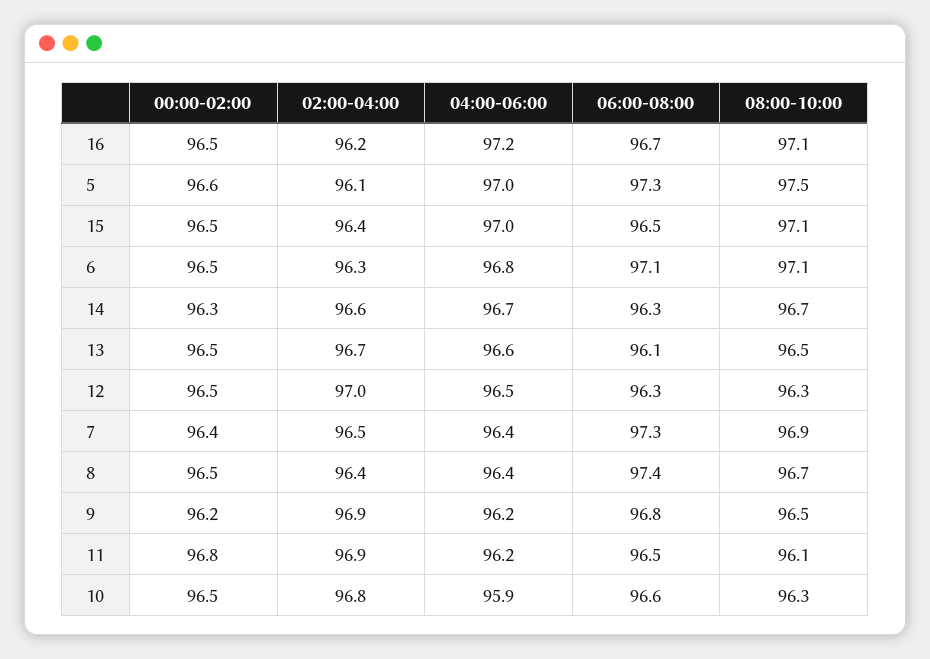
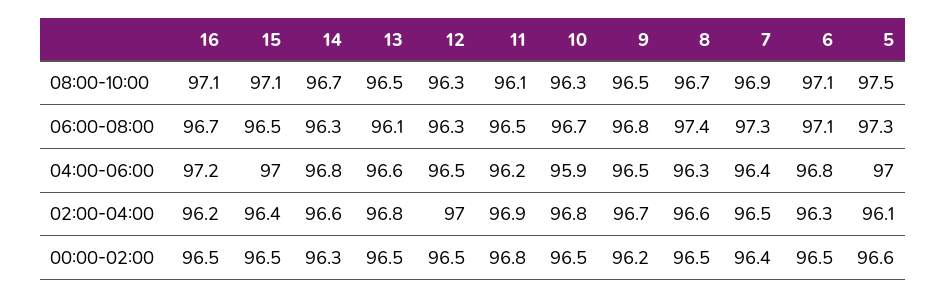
  {
    "00:00-02:00": {
      "16": 96.5,
      "5": 96.6,
      "15": 96.5,
      "6": 96.5,
      "14": 96.3,
      "13": 96.5,
      "12": 96.5,
      "7": 96.4,
      "8": 96.5,
      "9": 96.2,
      "11": 96.8,
      "10": 96.5
    },
    "02:00-04:00": {
      "16": 96.2,
      "5": 96.1,
      "15": 96.4,
      "6": 96.3,
      "14": 96.6,
-     "13": 96.7,
+     "13": 96.8,
      "12": 97,
      "7": 96.5,
-     "8": 96.4,
+     "8": 96.6,
-     "9": 96.9,
+     "9": 96.7,
      "11": 96.9,
      "10": 96.8
    },
    "04:00-06:00": {
      "16": 97.2,
      "5": 97,
      "15": 97,
      "6": 96.8,
-     "14": 96.7,
+     "14": 96.8,
      "13": 96.6,
      "12": 96.5,
      "7": 96.4,
-     "8": 96.4,
+     "8": 96.3,
-     "9": 96.2,
+     "9": 96.5,
      "11": 96.2,
      "10": 95.9
    },
    "06:00-08:00": {
      "16": 96.7,
      "5": 97.3,
      "15": 96.5,
      "6": 97.1,
      "14": 96.3,
      "13": 96.1,
      "12": 96.3,
      "7": 97.3,
      "8": 97.4,
      "9": 96.8,
      "11": 96.5,
-     "10": 96.6
+     "10": 96.7
    },
    "08:00-10:00": {
      "16": 97.1,
      "5": 97.5,
      "15": 97.1,
      "6": 97.1,
      "14": 96.7,
      "13": 96.5,
      "12": 96.3,
      "7": 96.9,
      "8": 96.7,
      "9": 96.5,
      "11": 96.1,
      "10": 96.3
    }
  }

